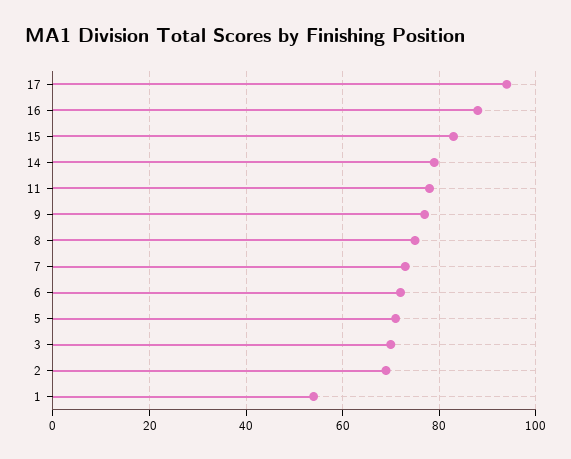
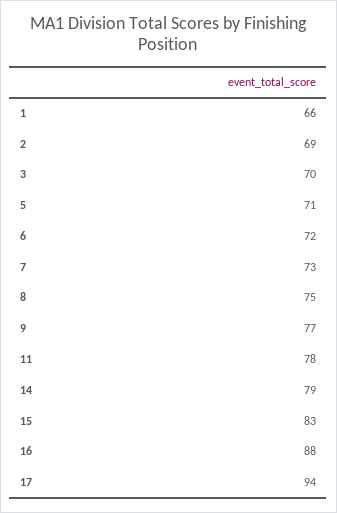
  {
    "17": 94,
    "16": 88,
    "15": 83,
    "14": 79,
    "11": 78,
    "9": 77,
    "8": 75,
    "7": 73,
    "6": 72,
    "5": 71,
    "3": 70,
    "2": 69,
-   "1": 55
+   "1": 66
  }

